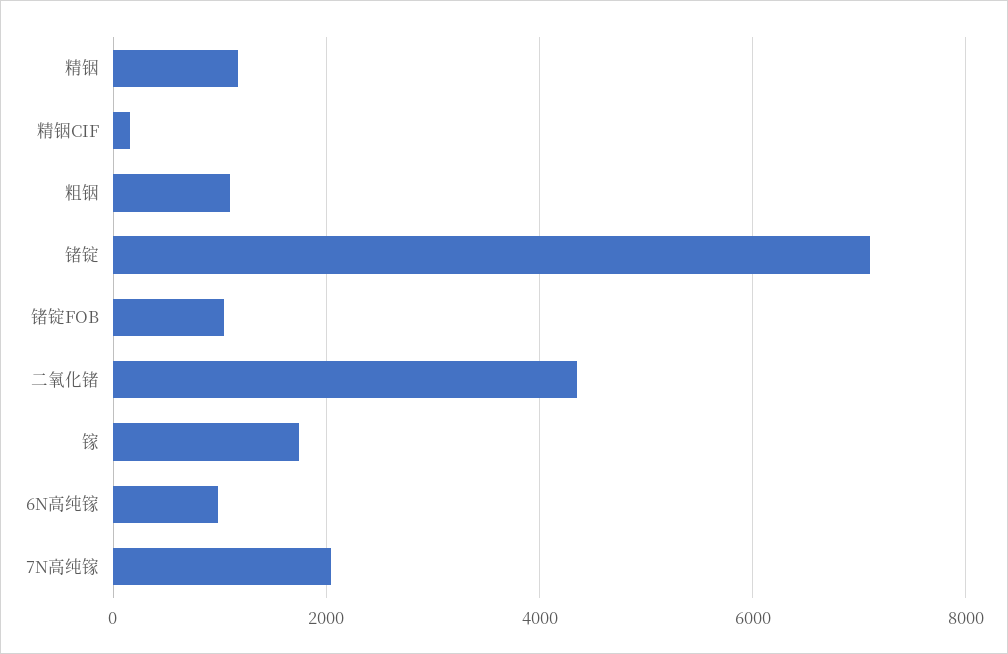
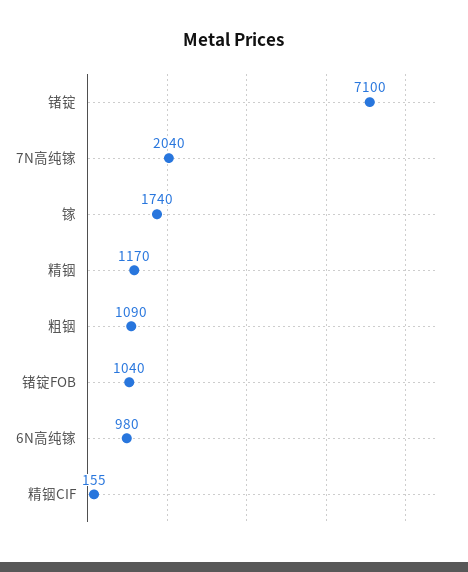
  {
    "精铟": 1170,
    "精铟CIF": 155,
    "粗铟": 1090,
    "锗锭": 7100,
    "锗锭FOB": 1040,
-   "二氧化锗": 4400,
    "镓": 1740,
    "6N高纯镓": 980,
    "7N高纯镓": 2040
  }

